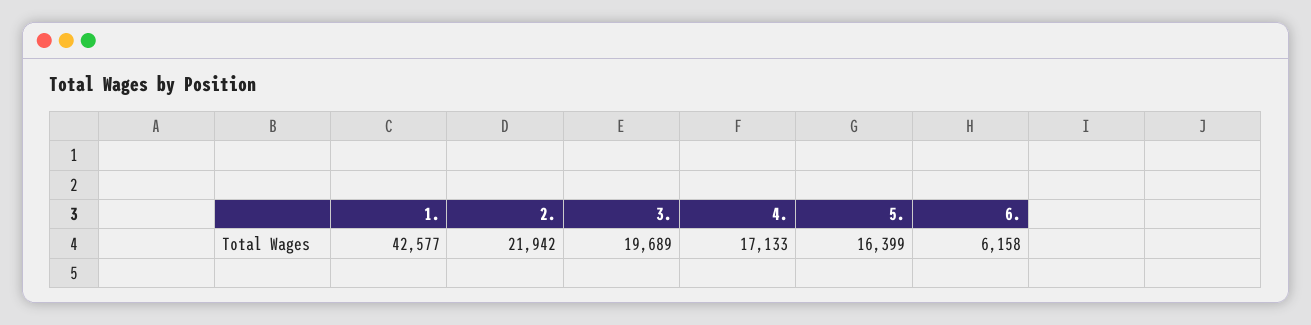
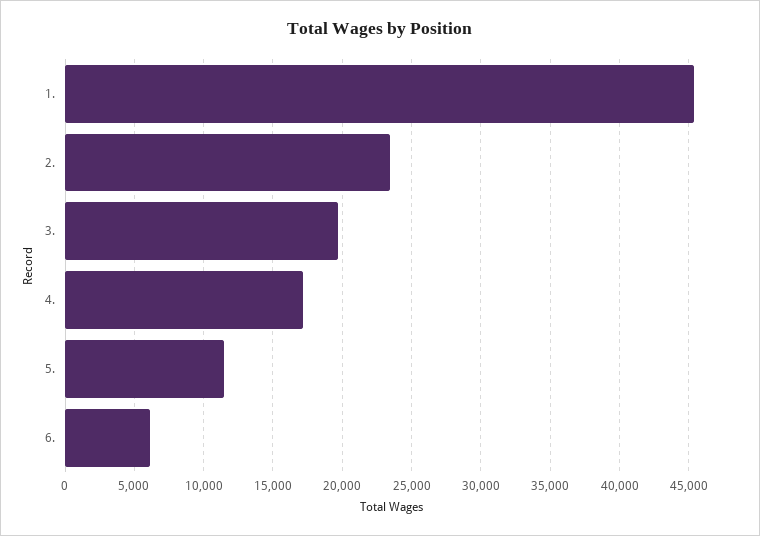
  {
-   "1.": 42577,
+   "1.": 45500,
-   "2.": 21942,
+   "2.": 23500,
    "3.": 19689,
    "4.": 17133,
-   "5.": 16399,
+   "5.": 11500,
    "6.": 6158
  }

